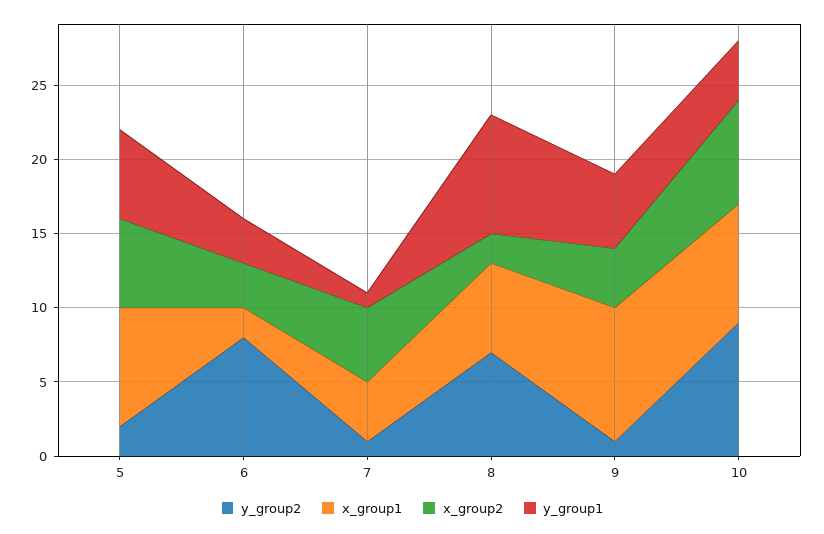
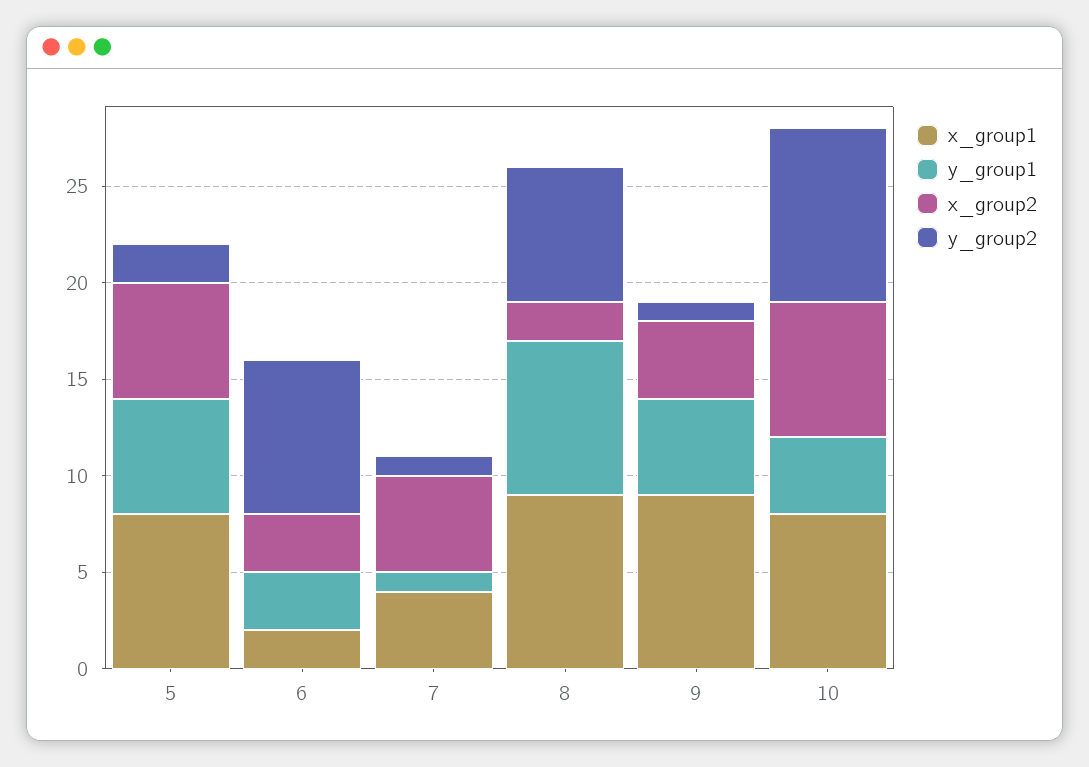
  {
    "y_group2": {
      "5": 2,
      "6": 8,
      "7": 1,
      "8": 7,
      "9": 1,
      "10": 9
    },
    "x_group1": {
      "5": 8,
      "6": 2,
      "7": 4,
-     "8": 6,
+     "8": 9,
      "9": 9,
      "10": 8
    },
    "x_group2": {
      "5": 6,
      "6": 3,
      "7": 5,
      "8": 2,
      "9": 4,
      "10": 7
    },
    "y_group1": {
      "5": 6,
      "6": 3,
      "7": 1,
      "8": 8,
      "9": 5,
      "10": 4
    }
  }

